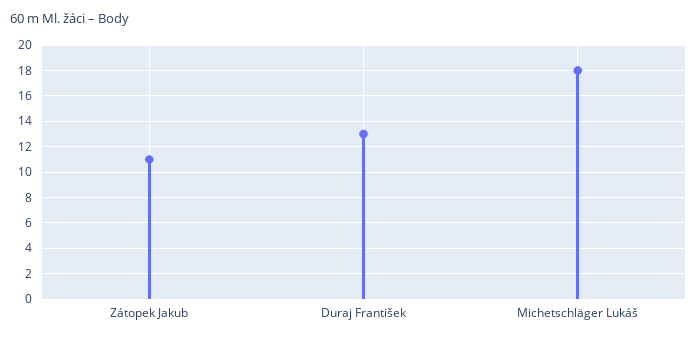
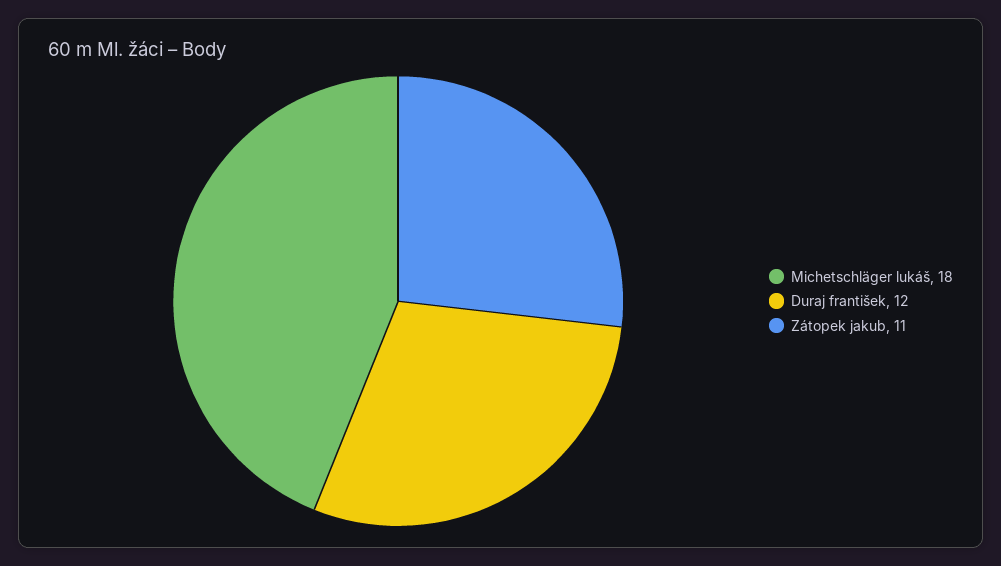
  {
    "Zátopek Jakub": 11,
-   "Duraj František": 13,
+   "Duraj František": 12,
    "Michetschläger Lukáš": 18
  }

